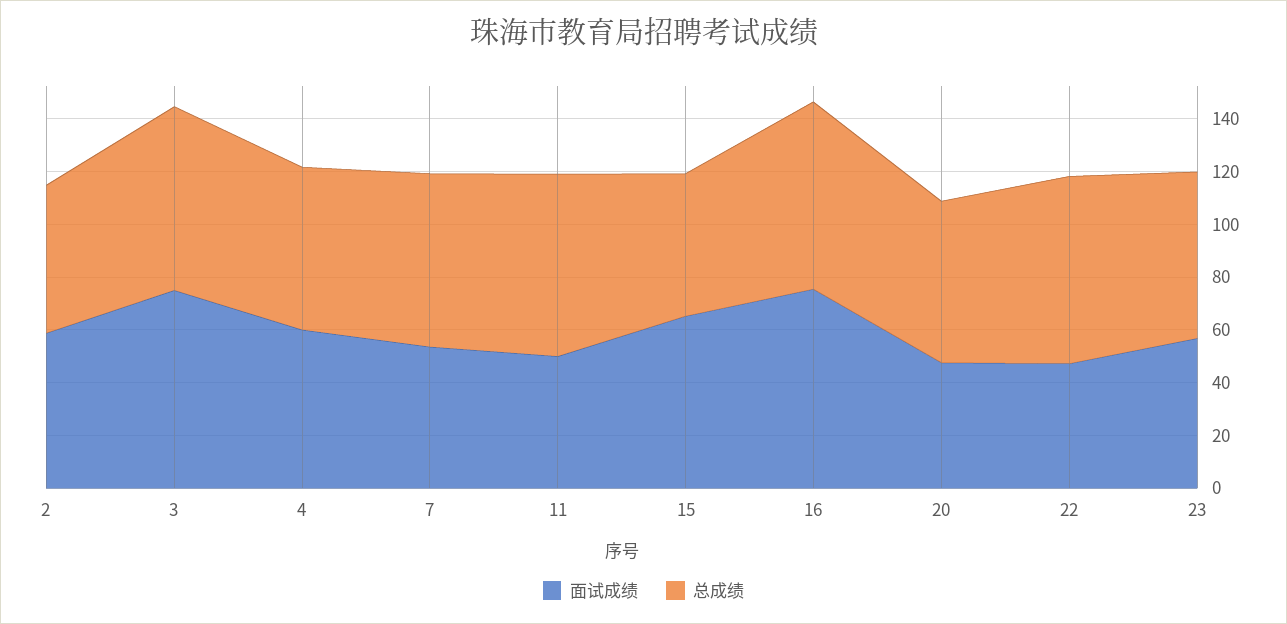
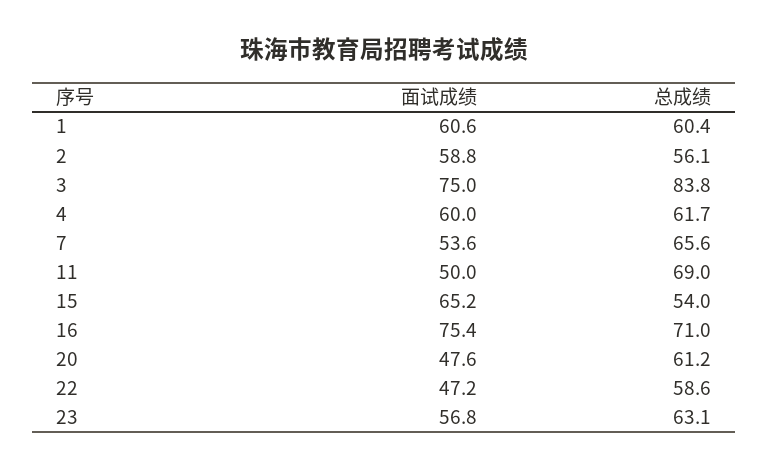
  {
    "面试成绩": {
      "2": 58.8,
      "3": 75,
      "4": 60,
      "7": 53.6,
      "11": 50,
      "15": 65.2,
      "16": 75.4,
      "20": 47.6,
      "22": 47.2,
-     "23": 56.8
+     "23": 56.8,
+     "1": 60.6
    },
    "总成绩": {
      "2": 56.1,
-     "3": 70,
+     "3": 83.8,
      "4": 61.7,
      "7": 65.6,
      "11": 69,
      "15": 54,
      "16": 71,
      "20": 61.2,
-     "22": 70,
+     "22": 58.6,
-     "23": 63.1
+     "23": 63.1,
+     "1": 60.4
    }
  }

